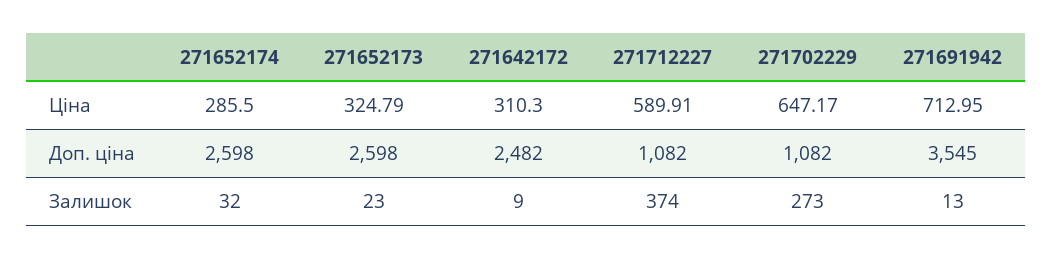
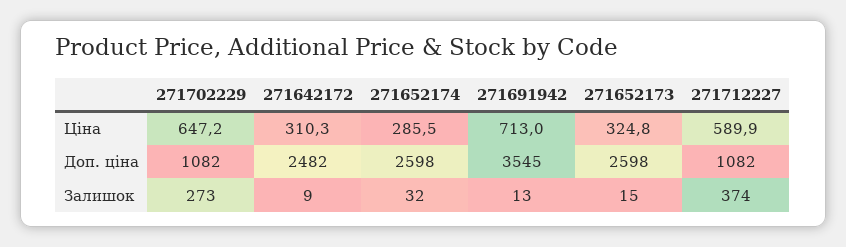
  {
    "271652174": {
      "Ціна": 285.5,
      "Доп. ціна": 2598,
      "Залишок": 32
    },
    "271652173": {
      "Ціна": 324.79,
      "Доп. ціна": 2598,
-     "Залишок": 23
+     "Залишок": 15
    },
    "271642172": {
      "Ціна": 310.3,
      "Доп. ціна": 2482,
      "Залишок": 9
    },
    "271712227": {
      "Ціна": 589.91,
      "Доп. ціна": 1082,
      "Залишок": 374
    },
    "271702229": {
      "Ціна": 647.17,
      "Доп. ціна": 1082,
      "Залишок": 273
    },
    "271691942": {
      "Ціна": 712.95,
      "Доп. ціна": 3545,
      "Залишок": 13
    }
  }

